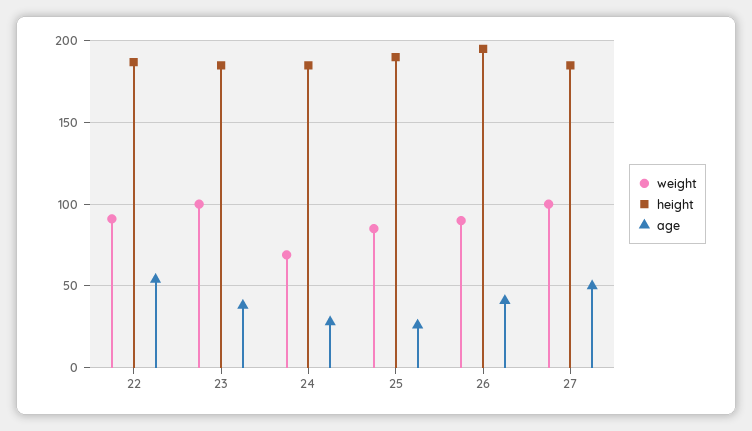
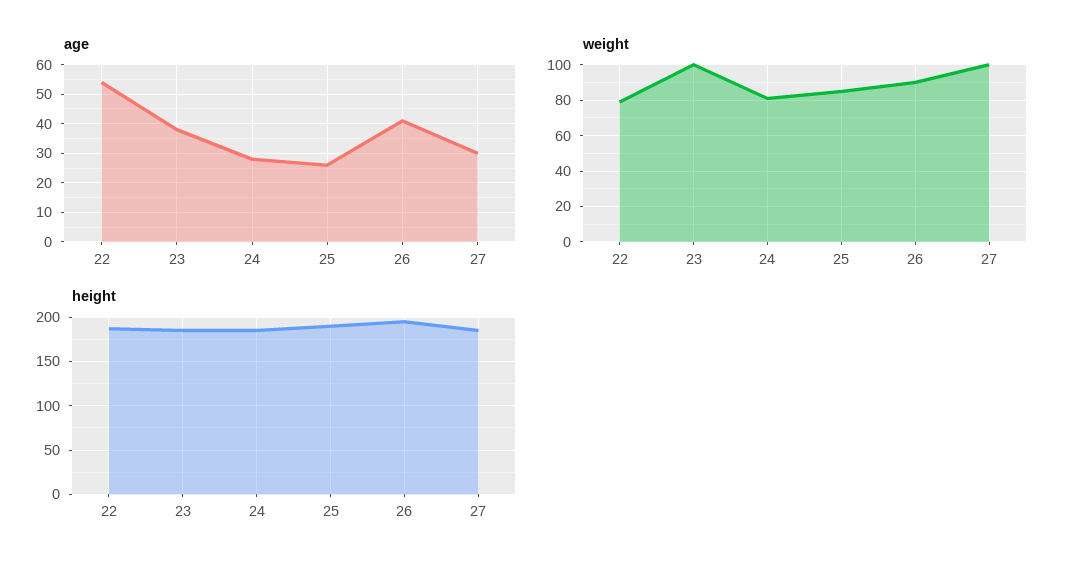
  {
    "weight": {
-     "22": 90,
+     "22": 80,
      "23": 100,
-     "24": 70,
+     "24": 80,
      "25": 85,
      "26": 90,
      "27": 100
    },
    "height": {
      "22": 185,
      "23": 185,
      "24": 185,
      "25": 190,
      "26": 195,
      "27": 185
    },
    "age": {
      "22": 55,
      "23": 40,
      "24": 30,
      "25": 25,
      "26": 40,
-     "27": 50
+     "27": 30
    }
  }

